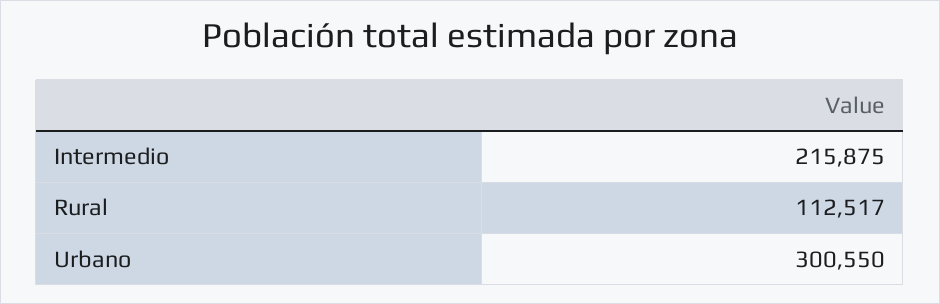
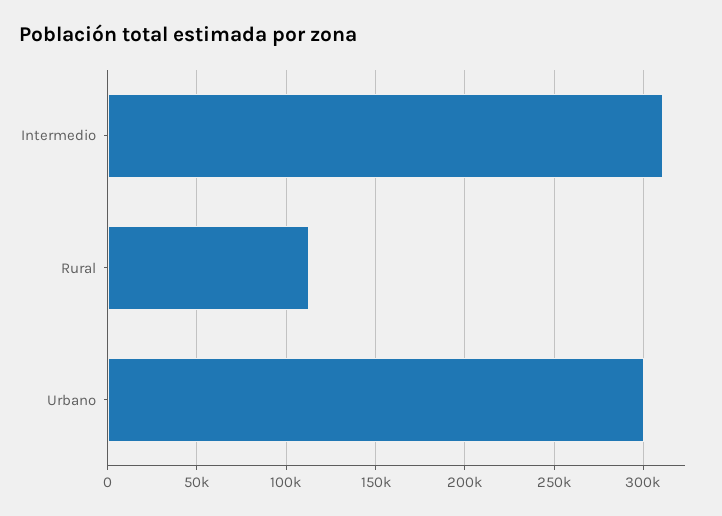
  {
-   "Intermedio": 215875,
+   "Intermedio": 310000,
    "Rural": 112517,
    "Urbano": 300550
  }

